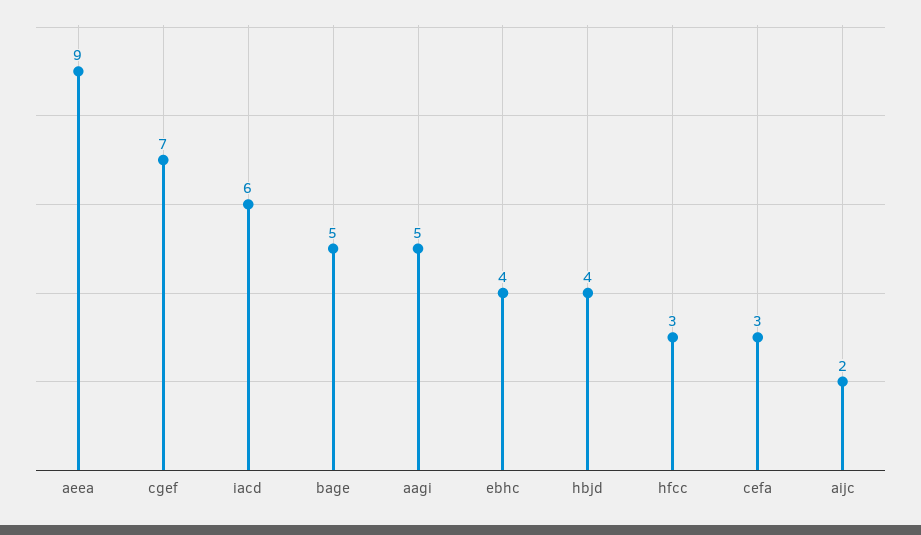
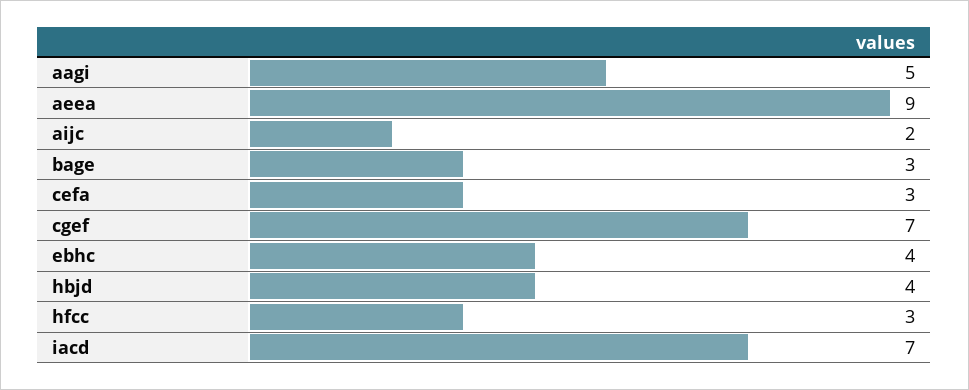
  {
    "aeea": 9,
    "cgef": 7,
-   "iacd": 6,
+   "iacd": 7,
-   "bage": 5,
+   "bage": 3,
    "aagi": 5,
    "ebhc": 4,
    "hbjd": 4,
    "hfcc": 3,
    "cefa": 3,
    "aijc": 2
  }

